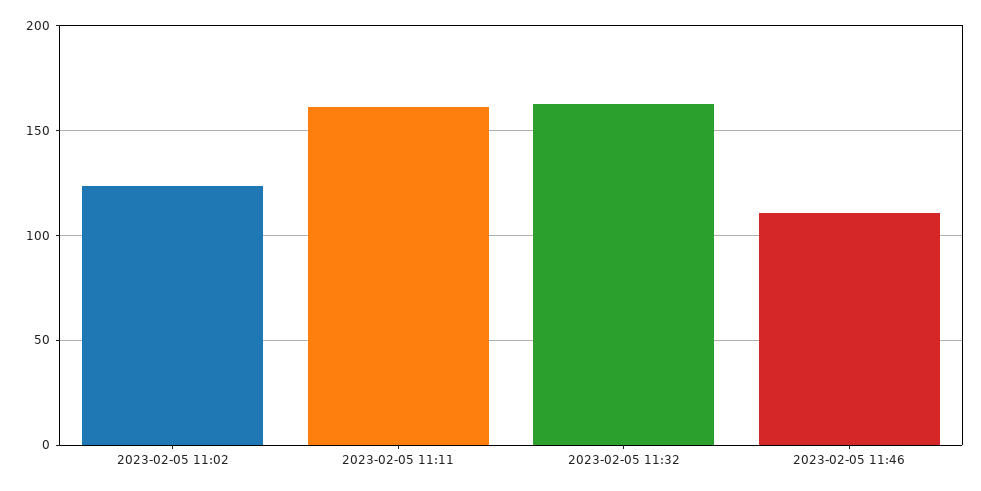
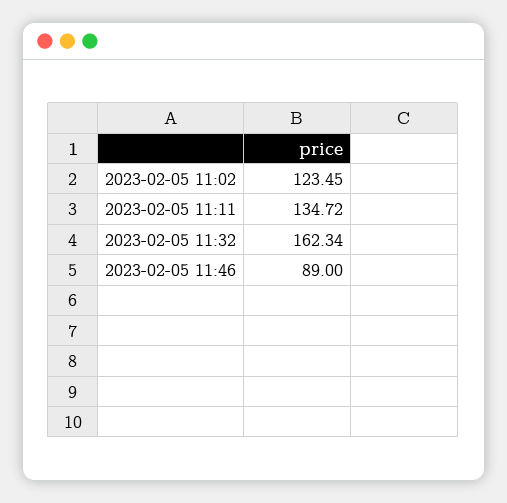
  {
    "2023-02-05 11:02": 123.45,
-   "2023-02-05 11:11": 160,
+   "2023-02-05 11:11": 134.72,
    "2023-02-05 11:32": 162.34,
-   "2023-02-05 11:46": 110
+   "2023-02-05 11:46": 89
  }

